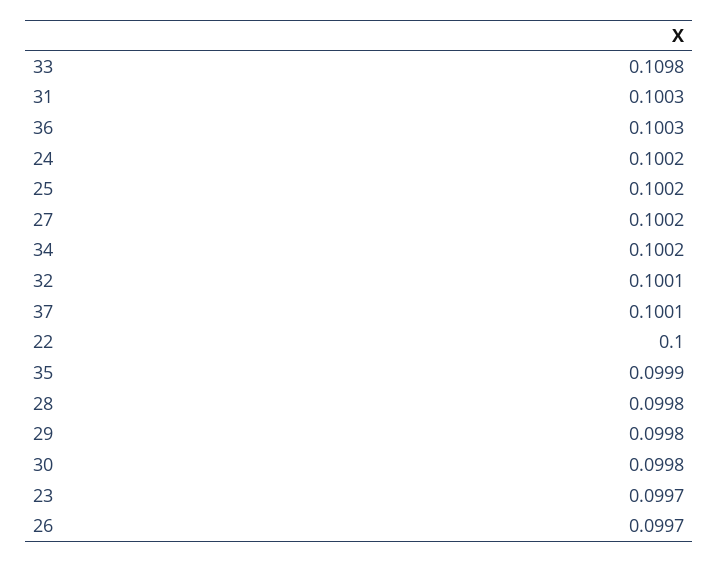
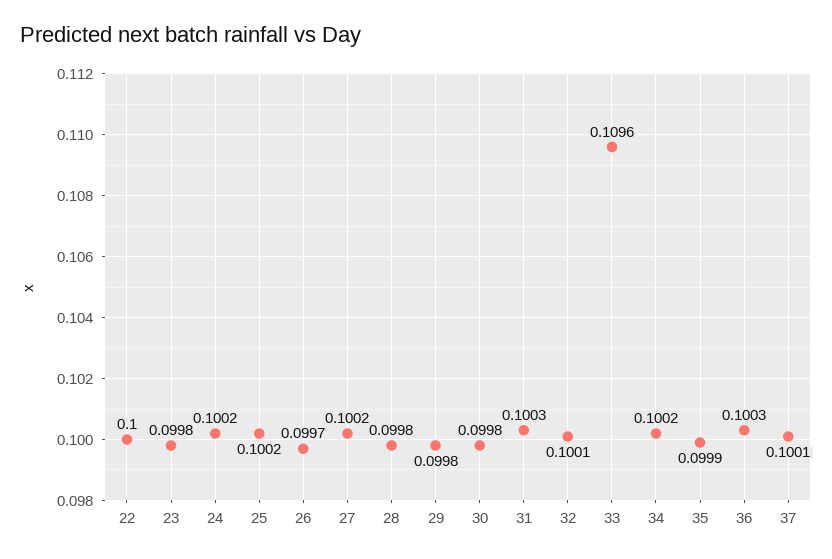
  {
-   "33": 0.1098,
+   "33": 0.1096,
    "31": 0.1003,
    "36": 0.1003,
    "24": 0.1002,
    "25": 0.1002,
    "27": 0.1002,
    "34": 0.1002,
    "32": 0.1001,
    "37": 0.1001,
    "22": 0.1,
    "35": 0.0999,
    "28": 0.0998,
    "29": 0.0998,
    "30": 0.0998,
-   "23": 0.0997,
+   "23": 0.0998,
    "26": 0.0997
  }

